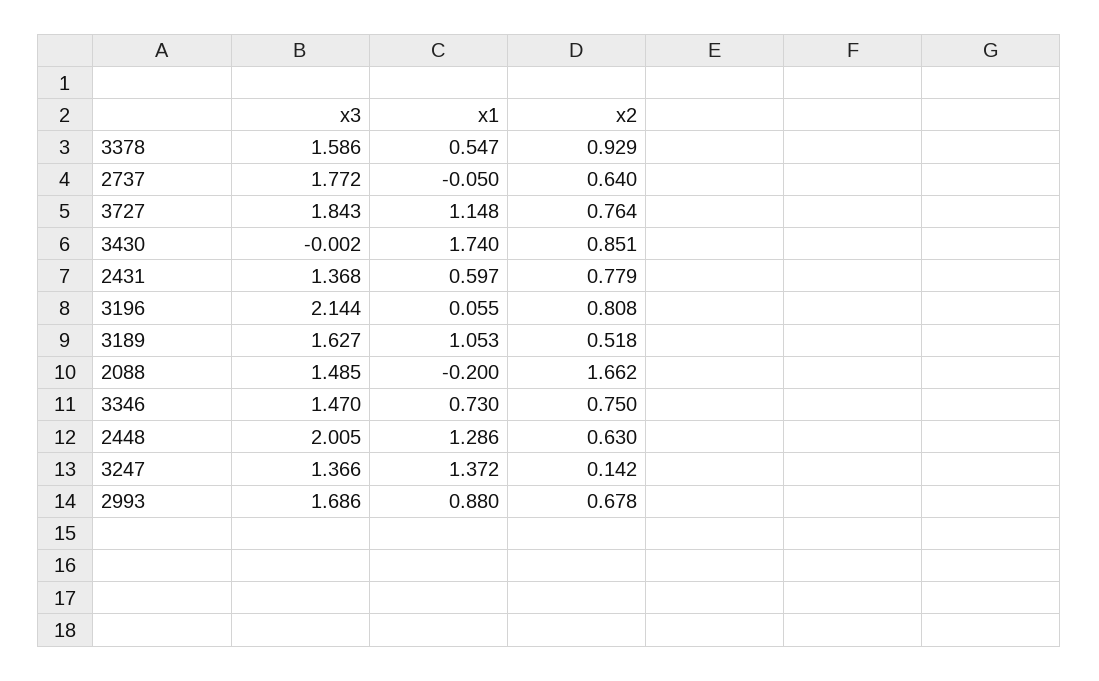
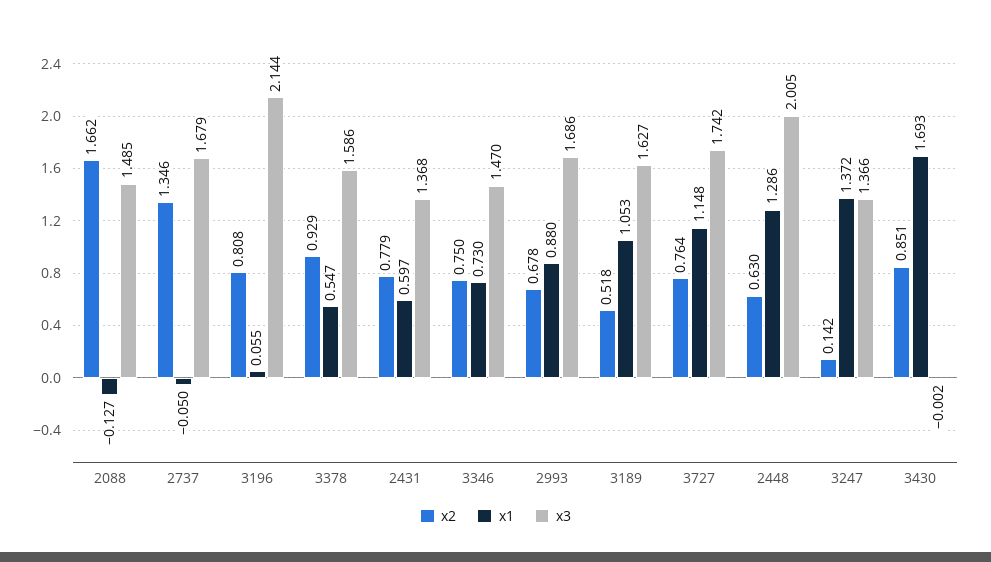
  {
    "x3": {
      "3378": 1.586,
-     "2737": 1.772,
+     "2737": 1.679,
-     "3727": 1.843,
+     "3727": 1.742,
      "3430": -0.002,
      "2431": 1.368,
      "3196": 2.144,
      "3189": 1.627,
      "2088": 1.485,
      "3346": 1.47,
      "2448": 2.005,
      "3247": 1.366,
      "2993": 1.686
    },
    "x1": {
      "3378": 0.547,
      "2737": -0.05,
      "3727": 1.148,
-     "3430": 1.74,
+     "3430": 1.693,
      "2431": 0.597,
      "3196": 0.055,
      "3189": 1.053,
-     "2088": -0.2,
+     "2088": -0.127,
      "3346": 0.73,
      "2448": 1.286,
      "3247": 1.372,
      "2993": 0.88
    },
    "x2": {
      "3378": 0.929,
-     "2737": 0.64,
+     "2737": 1.346,
      "3727": 0.764,
      "3430": 0.851,
      "2431": 0.779,
      "3196": 0.808,
      "3189": 0.518,
      "2088": 1.662,
      "3346": 0.75,
      "2448": 0.63,
      "3247": 0.142,
      "2993": 0.678
    }
  }

